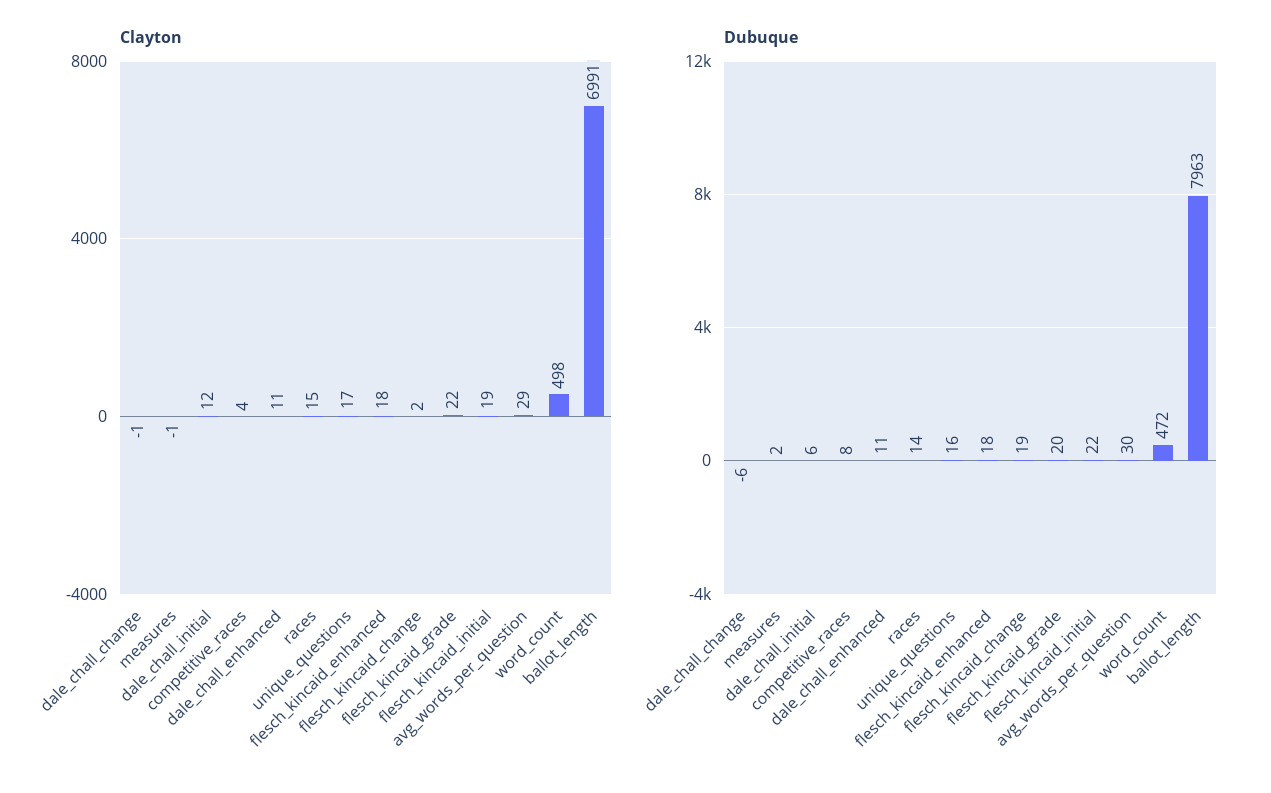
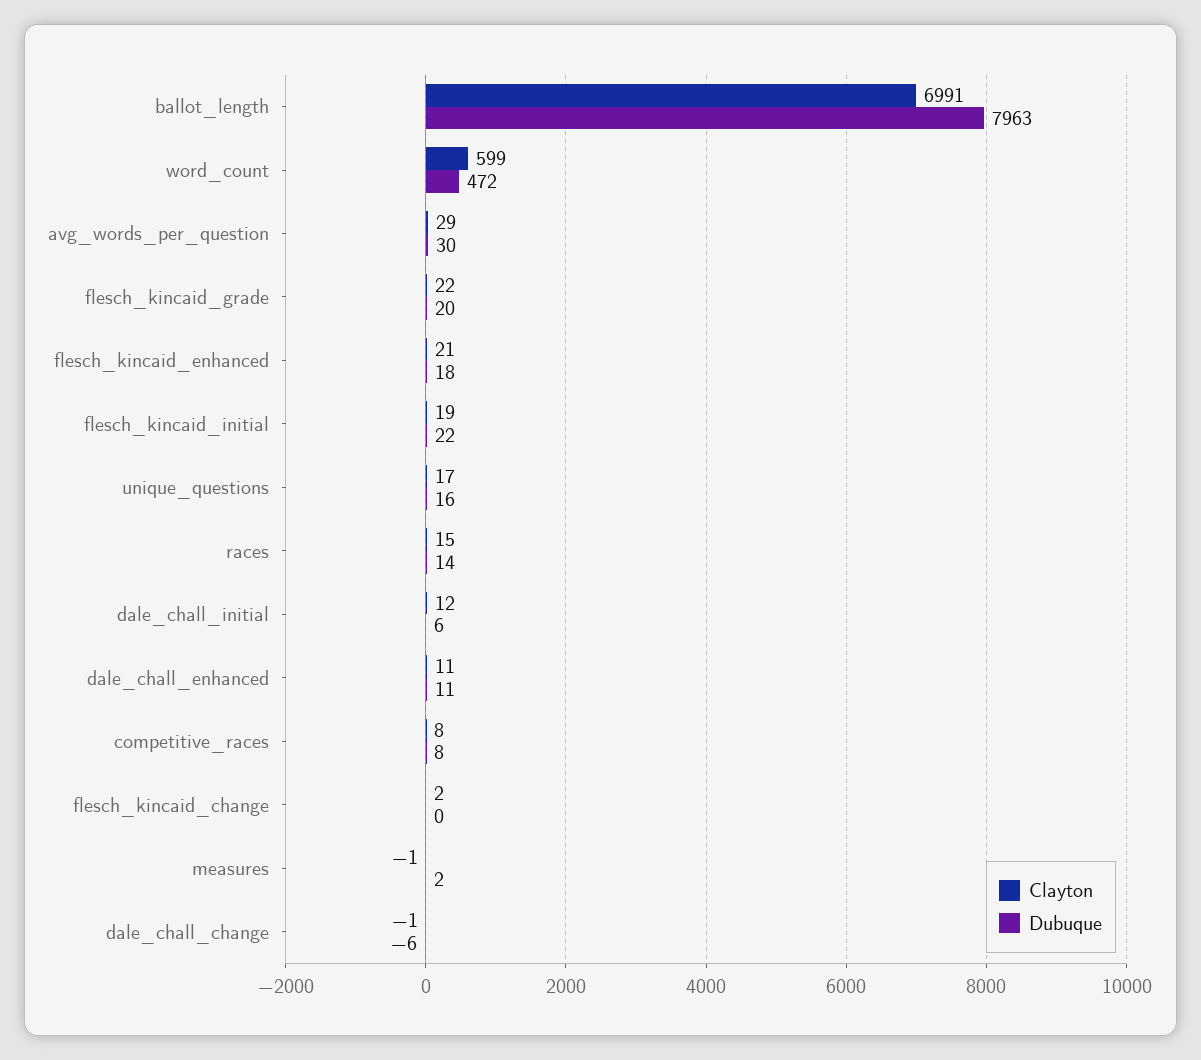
  {
    "Clayton": {
      "dale_chall_change": -1,
      "measures": -1,
      "dale_chall_initial": 12,
-     "competitive_races": 4,
+     "competitive_races": 8,
      "dale_chall_enhanced": 11,
      "races": 15,
      "unique_questions": 17,
-     "flesch_kincaid_enhanced": 18,
+     "flesch_kincaid_enhanced": 21,
      "flesch_kincaid_change": 2,
      "flesch_kincaid_grade": 22,
      "flesch_kincaid_initial": 19,
      "avg_words_per_question": 29,
-     "word_count": 498,
+     "word_count": 599,
      "ballot_length": 6991
    },
    "Dubuque": {
      "dale_chall_change": -6,
      "measures": 2,
      "dale_chall_initial": 6,
      "competitive_races": 8,
      "dale_chall_enhanced": 11,
      "races": 14,
      "unique_questions": 16,
      "flesch_kincaid_enhanced": 18,
-     "flesch_kincaid_change": 19,
+     "flesch_kincaid_change": 0,
      "flesch_kincaid_grade": 20,
      "flesch_kincaid_initial": 22,
      "avg_words_per_question": 30,
      "word_count": 472,
      "ballot_length": 7963
    }
  }

